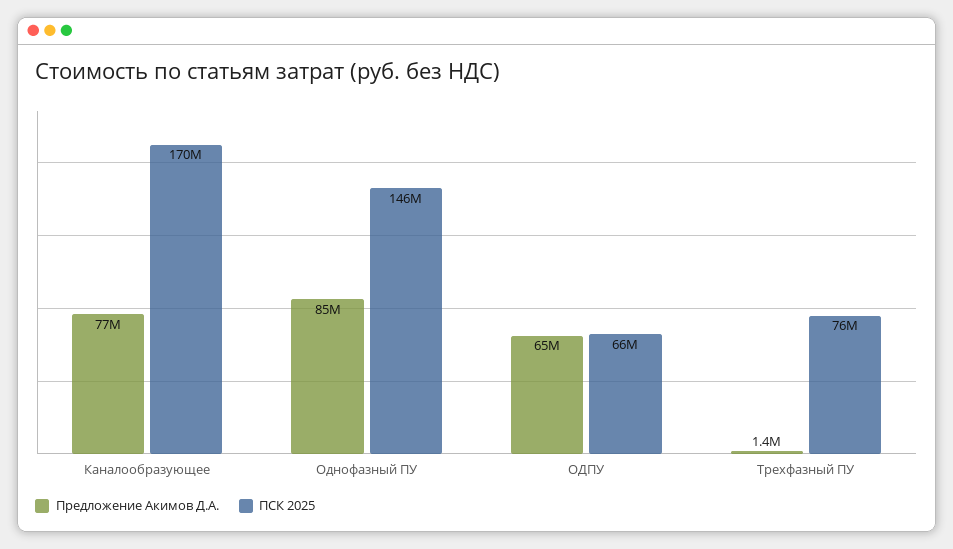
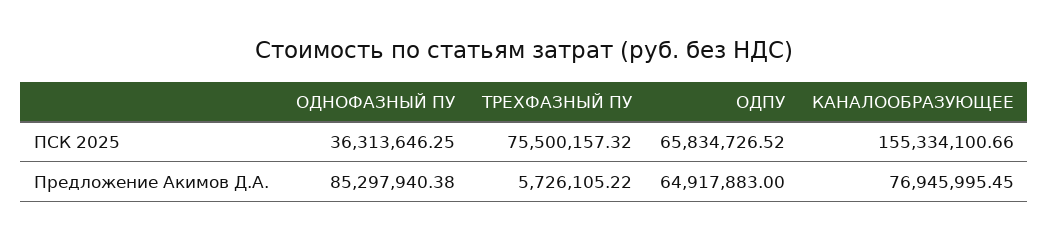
  {
    "Предложение Акимов Д.А.": {
      "Каналообразующее": 76945995.45,
      "Однофазный ПУ": 85297940.38,
      "ОДПУ": 64917883,
-     "Трехфазный ПУ": 1400000
+     "Трехфазный ПУ": 5726105.22
    },
    "ПСК 2025": {
-     "Каналообразующее": 170000000,
+     "Каналообразующее": 155334100.66,
-     "Однофазный ПУ": 146000000,
+     "Однофазный ПУ": 36313646.25,
      "ОДПУ": 65834726.52,
      "Трехфазный ПУ": 75500157.32
    }
  }

